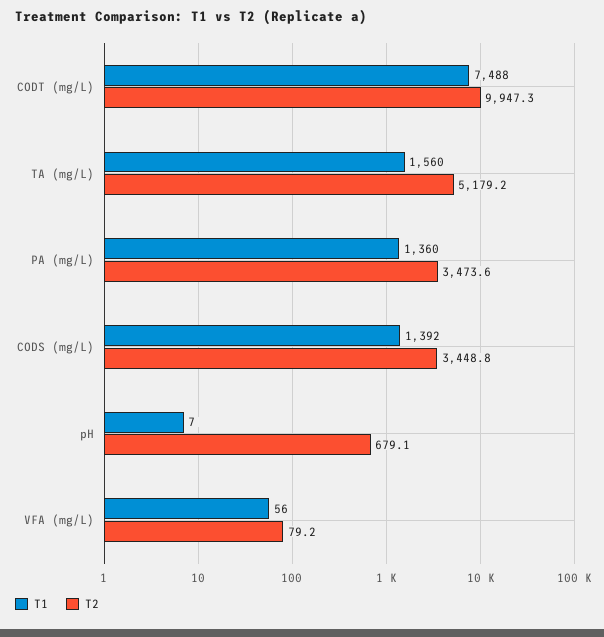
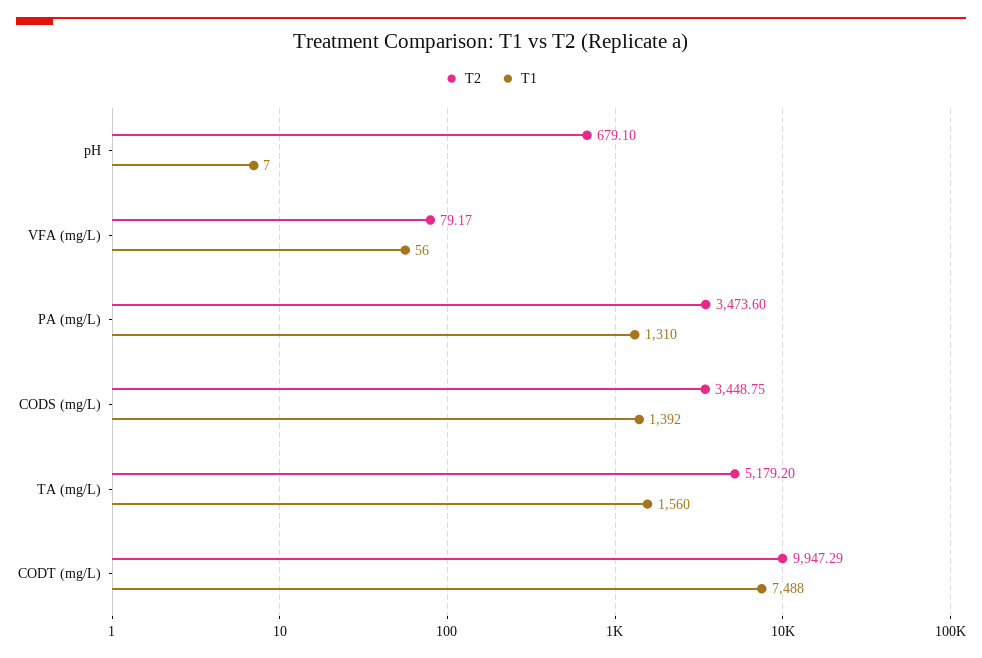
  {
    "T1": {
      "CODT (mg/L)": 7488,
      "TA (mg/L)": 1560,
-     "PA (mg/L)": 1360,
+     "PA (mg/L)": 1310,
      "CODS (mg/L)": 1392,
      "pH": 7,
      "VFA (mg/L)": 56
    },
    "T2": {
      "CODT (mg/L)": 9947.29,
      "TA (mg/L)": 5179.2,
      "PA (mg/L)": 3473.6,
      "CODS (mg/L)": 3448.75,
      "pH": 679.1,
      "VFA (mg/L)": 79.17
    }
  }

